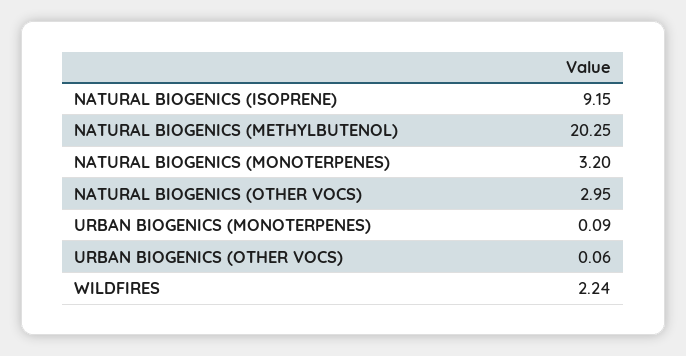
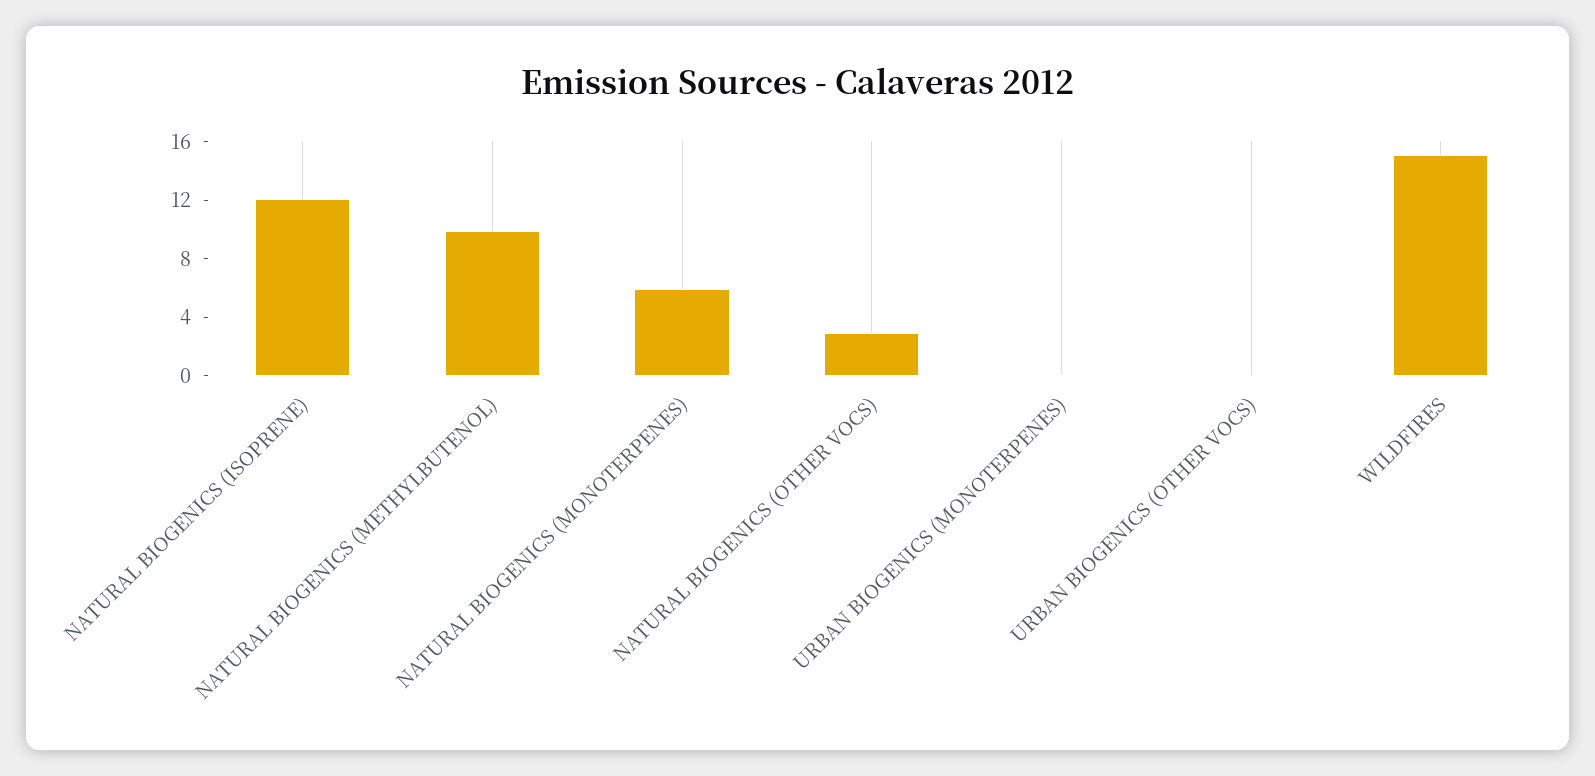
  {
-   "NATURAL BIOGENICS (ISOPRENE)": 9.15,
+   "NATURAL BIOGENICS (ISOPRENE)": 12,
-   "NATURAL BIOGENICS (METHYLBUTENOL)": 20.25,
+   "NATURAL BIOGENICS (METHYLBUTENOL)": 10,
-   "NATURAL BIOGENICS (MONOTERPENES)": 3.2,
+   "NATURAL BIOGENICS (MONOTERPENES)": 6,
    "NATURAL BIOGENICS (OTHER VOCS)": 2.95,
    "URBAN BIOGENICS (MONOTERPENES)": 0.09,
    "URBAN BIOGENICS (OTHER VOCS)": 0.06,
-   "WILDFIRES": 2.24
+   "WILDFIRES": 15
  }

